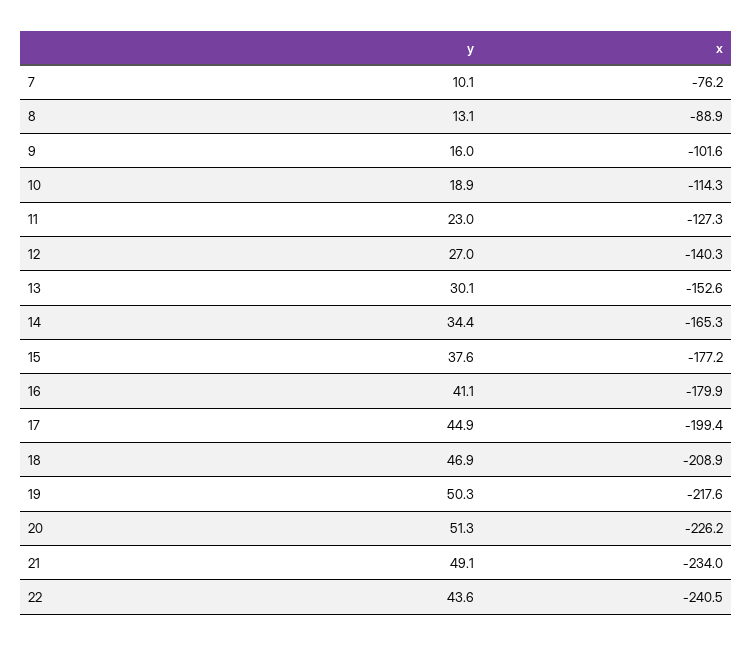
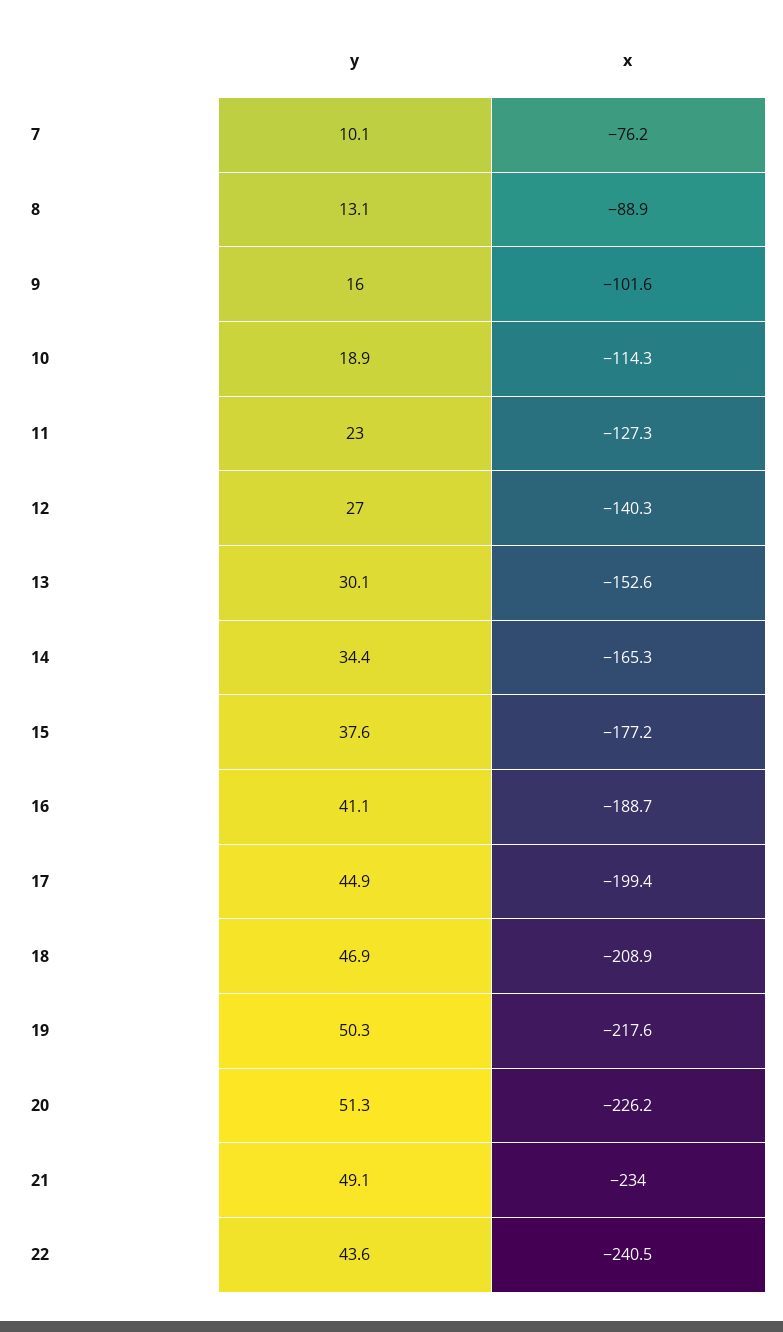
  {
    "y": {
      "7": 10.1,
      "8": 13.1,
      "9": 16,
      "10": 18.9,
      "11": 23,
      "12": 27,
      "13": 30.1,
      "14": 34.4,
      "15": 37.6,
      "16": 41.1,
      "17": 44.9,
      "18": 46.9,
      "19": 50.3,
      "20": 51.3,
      "21": 49.1,
      "22": 43.6
    },
    "x": {
      "7": -76.2,
      "8": -88.9,
      "9": -101.6,
      "10": -114.3,
      "11": -127.3,
      "12": -140.3,
      "13": -152.6,
      "14": -165.3,
      "15": -177.2,
-     "16": -179.9,
+     "16": -188.7,
      "17": -199.4,
      "18": -208.9,
      "19": -217.6,
      "20": -226.2,
      "21": -234,
      "22": -240.5
    }
  }

